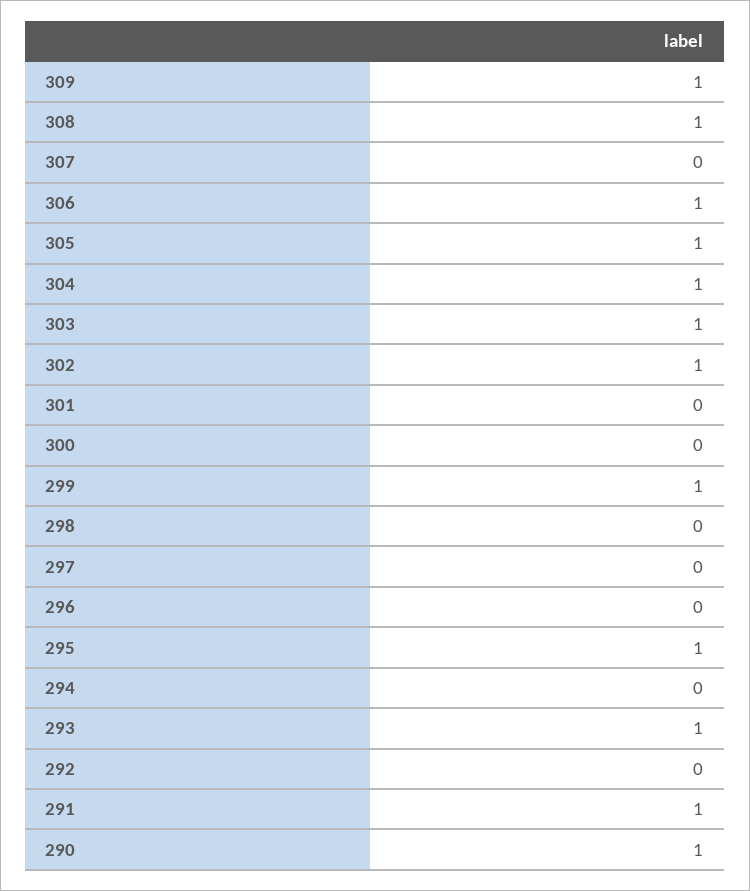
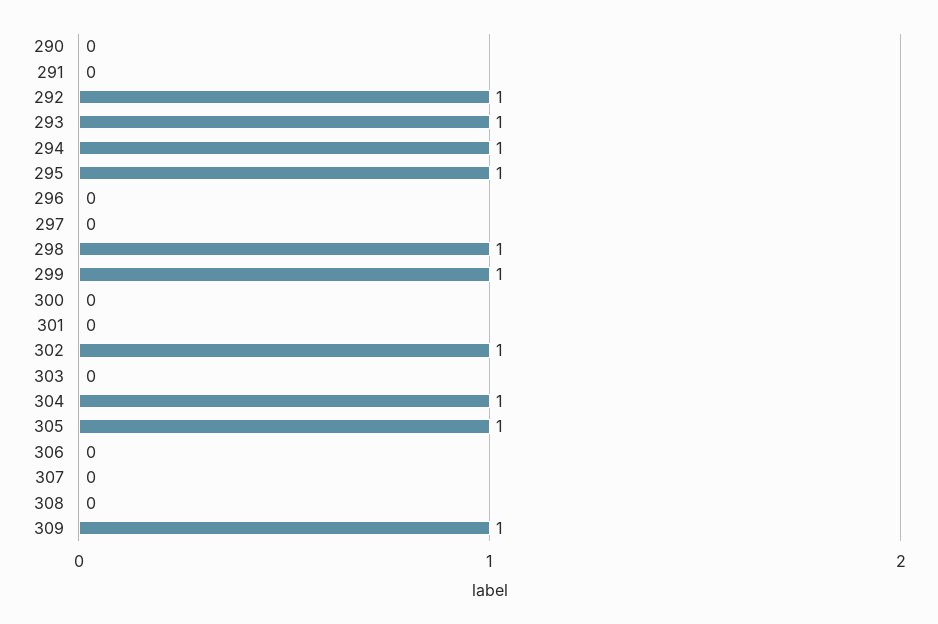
  {
    "309": 1,
-   "308": 1,
+   "308": 0,
    "307": 0,
-   "306": 1,
+   "306": 0,
    "305": 1,
    "304": 1,
-   "303": 1,
+   "303": 0,
    "302": 1,
    "301": 0,
    "300": 0,
    "299": 1,
-   "298": 0,
+   "298": 1,
    "297": 0,
    "296": 0,
    "295": 1,
-   "294": 0,
+   "294": 1,
    "293": 1,
-   "292": 0,
+   "292": 1,
-   "291": 1,
+   "291": 0,
-   "290": 1
+   "290": 0
  }

